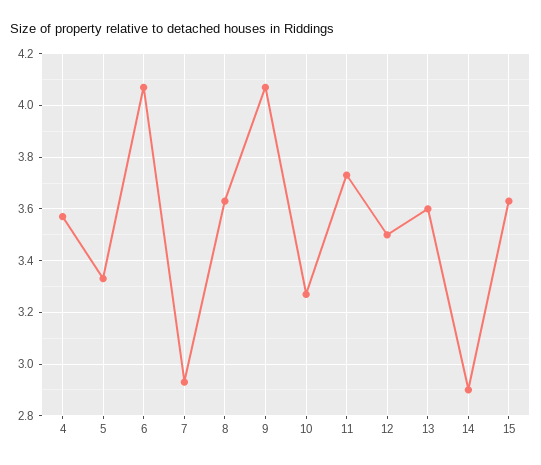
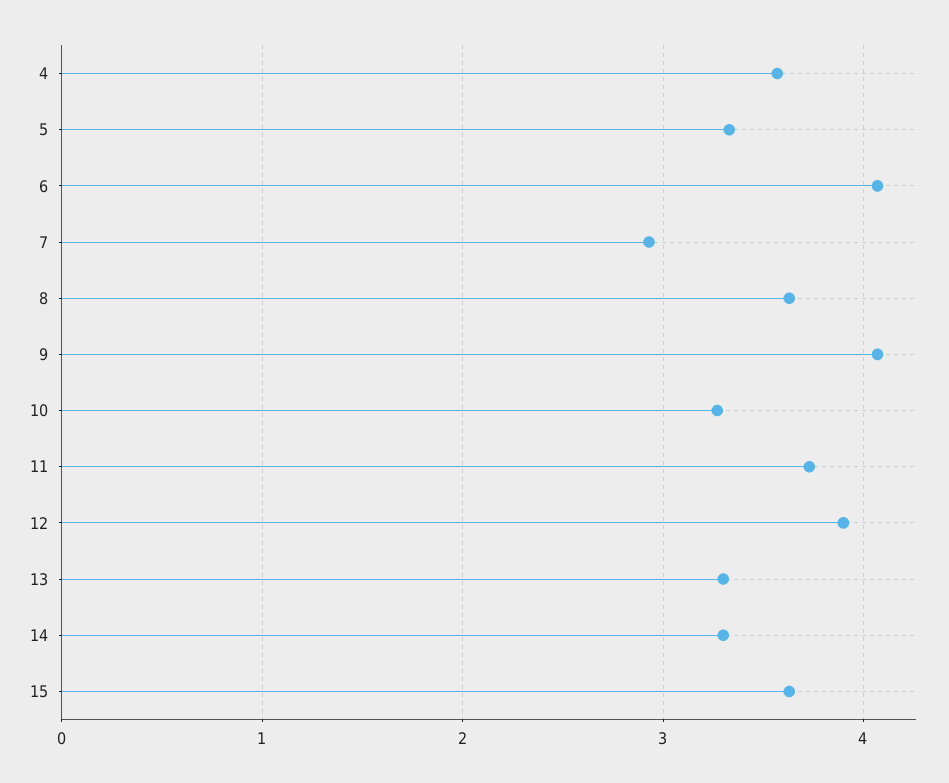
  {
    "4": 3.55,
    "5": 3.35,
    "6": 4.05,
    "7": 2.95,
    "8": 3.65,
    "9": 4.05,
    "10": 3.25,
    "11": 3.75,
-   "12": 3.5,
+   "12": 3.9,
-   "13": 3.6,
+   "13": 3.3,
-   "14": 2.9,
+   "14": 3.3,
    "15": 3.65
  }

